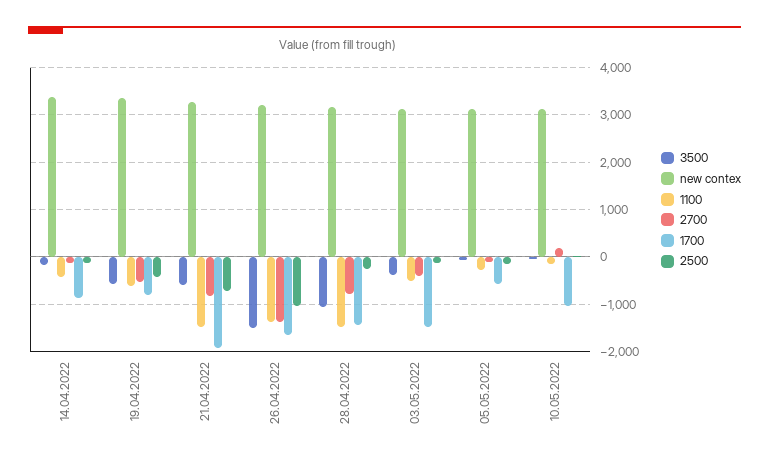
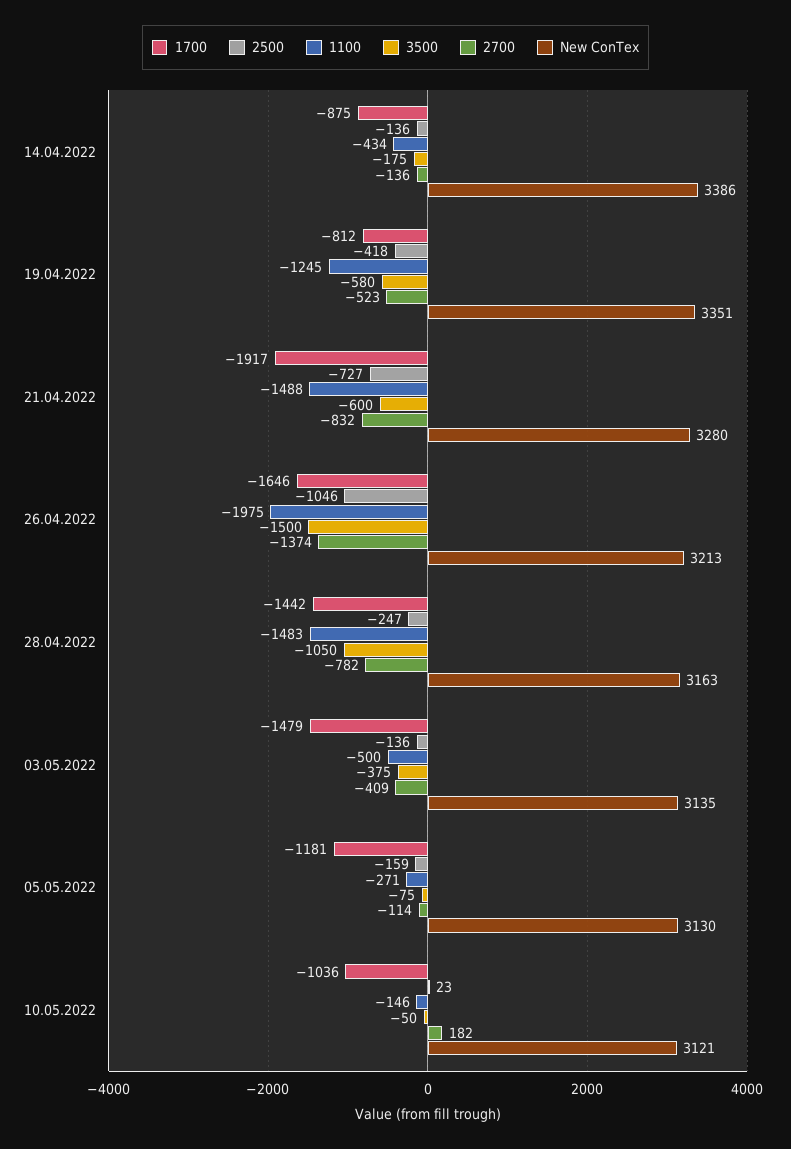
  {
    "3500": {
      "14.04.2022": -175,
      "19.04.2022": -580,
      "21.04.2022": -600,
      "26.04.2022": -1500,
      "28.04.2022": -1050,
      "03.05.2022": -375,
      "05.05.2022": -75,
      "10.05.2022": -50
    },
    "new contex": {
      "14.04.2022": 3386,
      "19.04.2022": 3351,
      "21.04.2022": 3280,
      "26.04.2022": 3213,
      "28.04.2022": 3163,
      "03.05.2022": 3135,
      "05.05.2022": 3130,
      "10.05.2022": 3121
    },
    "1100": {
      "14.04.2022": -434,
-     "19.04.2022": -600,
+     "19.04.2022": -1245,
      "21.04.2022": -1488,
-     "26.04.2022": -1400,
+     "26.04.2022": -1975,
      "28.04.2022": -1483,
      "03.05.2022": -500,
      "05.05.2022": -271,
      "10.05.2022": -146
    },
    "2700": {
      "14.04.2022": -136,
      "19.04.2022": -523,
      "21.04.2022": -832,
      "26.04.2022": -1374,
      "28.04.2022": -782,
      "03.05.2022": -409,
      "05.05.2022": -114,
      "10.05.2022": 182
    },
    "1700": {
      "14.04.2022": -875,
      "19.04.2022": -812,
      "21.04.2022": -1917,
      "26.04.2022": -1646,
      "28.04.2022": -1442,
      "03.05.2022": -1479,
-     "05.05.2022": -600,
+     "05.05.2022": -1181,
      "10.05.2022": -1036
    },
    "2500": {
      "14.04.2022": -136,
      "19.04.2022": -418,
      "21.04.2022": -727,
      "26.04.2022": -1046,
      "28.04.2022": -247,
      "03.05.2022": -136,
      "05.05.2022": -159,
      "10.05.2022": 23
    }
  }

